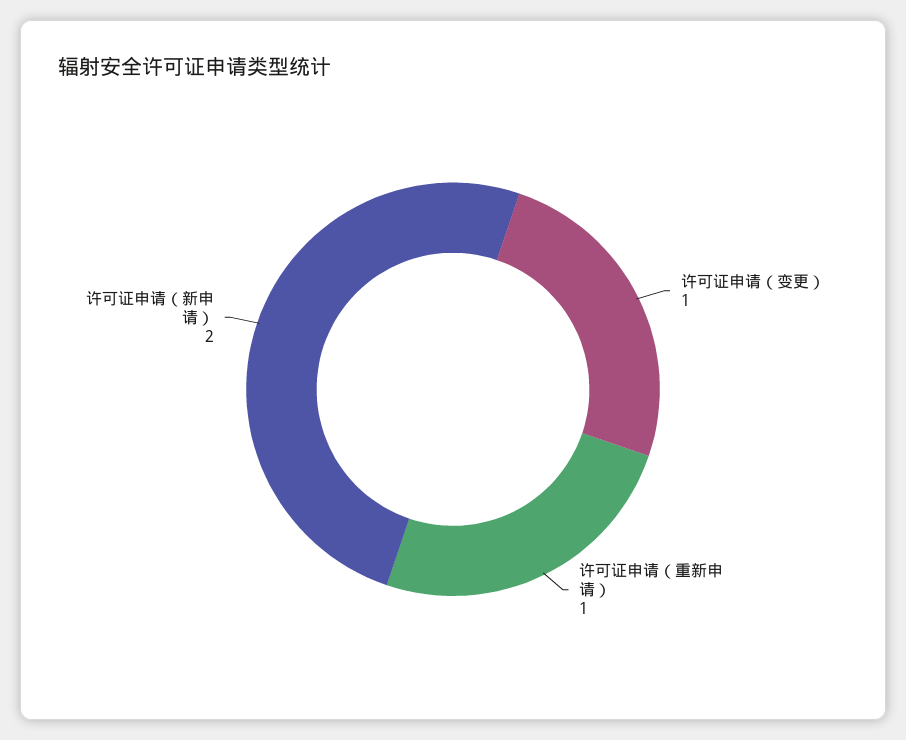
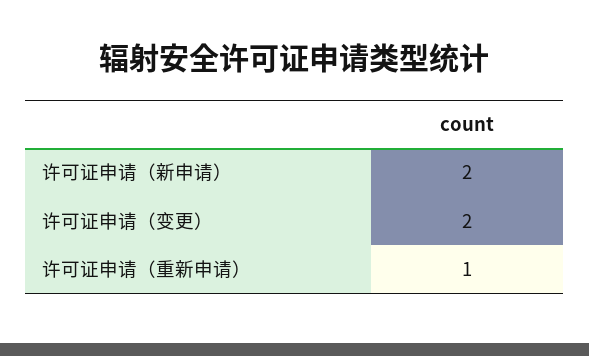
  {
-   "许可证申请（变更）": 1,
+   "许可证申请（变更）": 2,
    "许可证申请（重新申请）": 1,
    "许可证申请（新申请）": 2
  }

